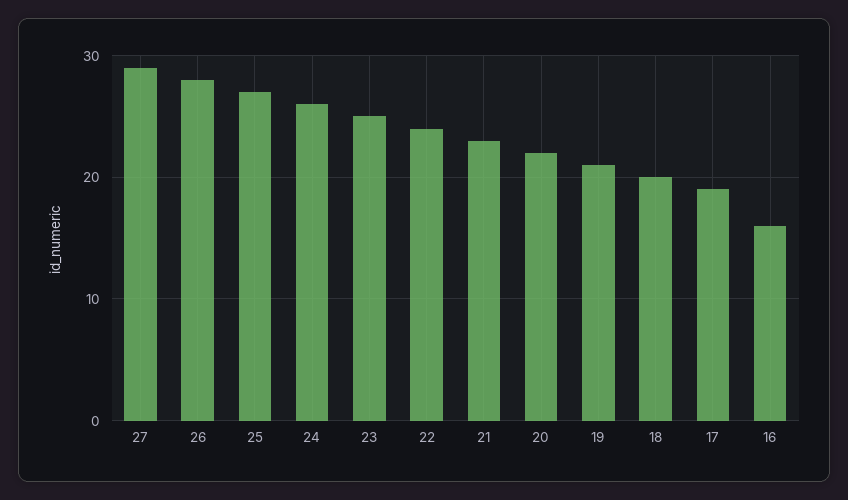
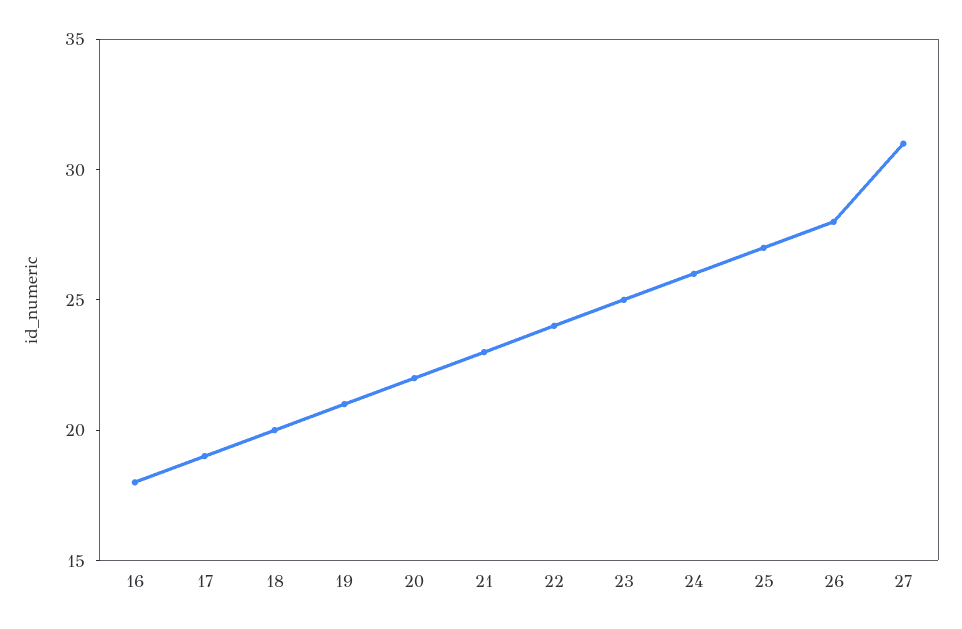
  {
-   "27": 29,
+   "27": 31,
    "26": 28,
    "25": 27,
    "24": 26,
    "23": 25,
    "22": 24,
    "21": 23,
    "20": 22,
    "19": 21,
    "18": 20,
    "17": 19,
-   "16": 16
+   "16": 18
  }

